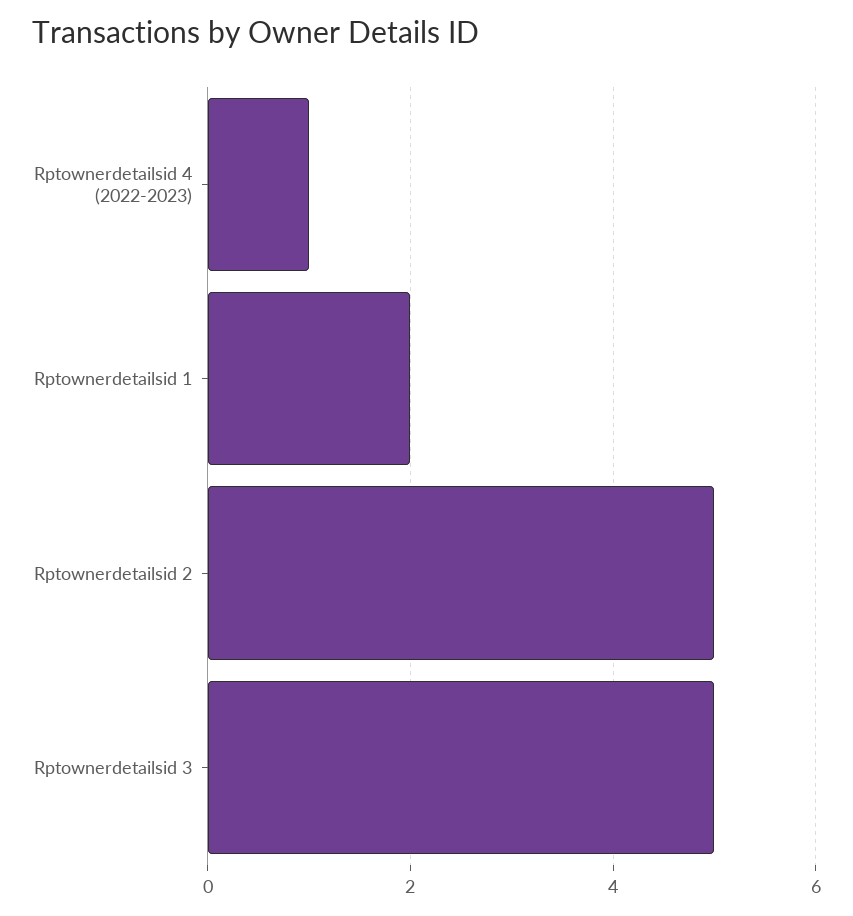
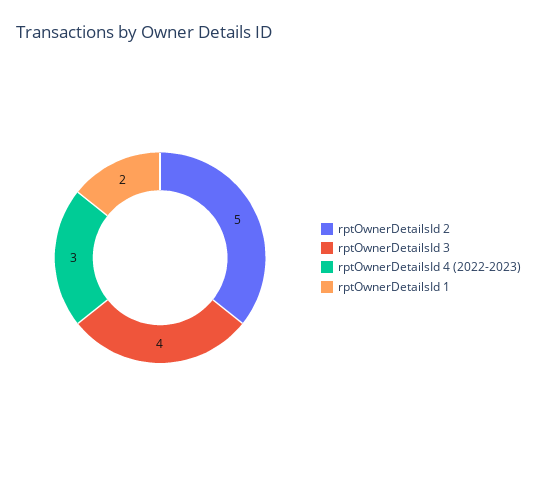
  {
-   "Rptownerdetailsid 4 (2022-2023)": 1,
+   "Rptownerdetailsid 4 (2022-2023)": 3,
    "Rptownerdetailsid 1": 2,
    "Rptownerdetailsid 2": 5,
-   "Rptownerdetailsid 3": 5
+   "Rptownerdetailsid 3": 4
  }

